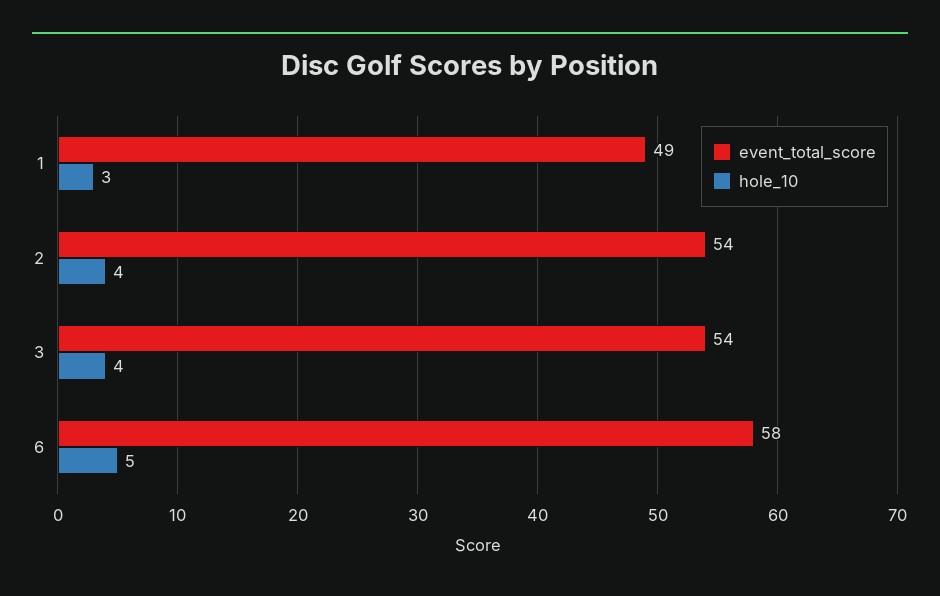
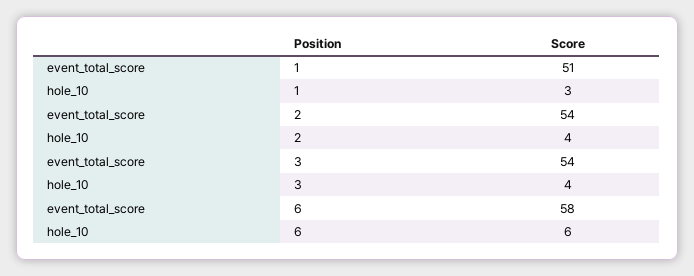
  {
    "event_total_score": {
-     "1": 49,
+     "1": 51,
      "2": 54,
      "3": 54,
      "6": 58
    },
    "hole_10": {
      "1": 3,
      "2": 4,
      "3": 4,
-     "6": 5
+     "6": 6
    }
  }

